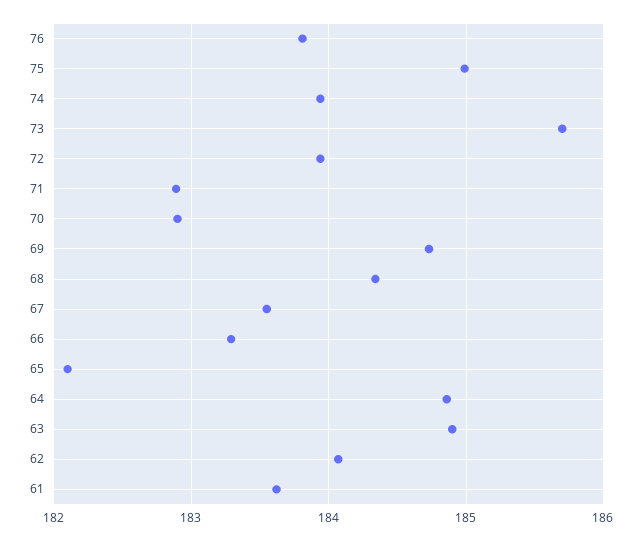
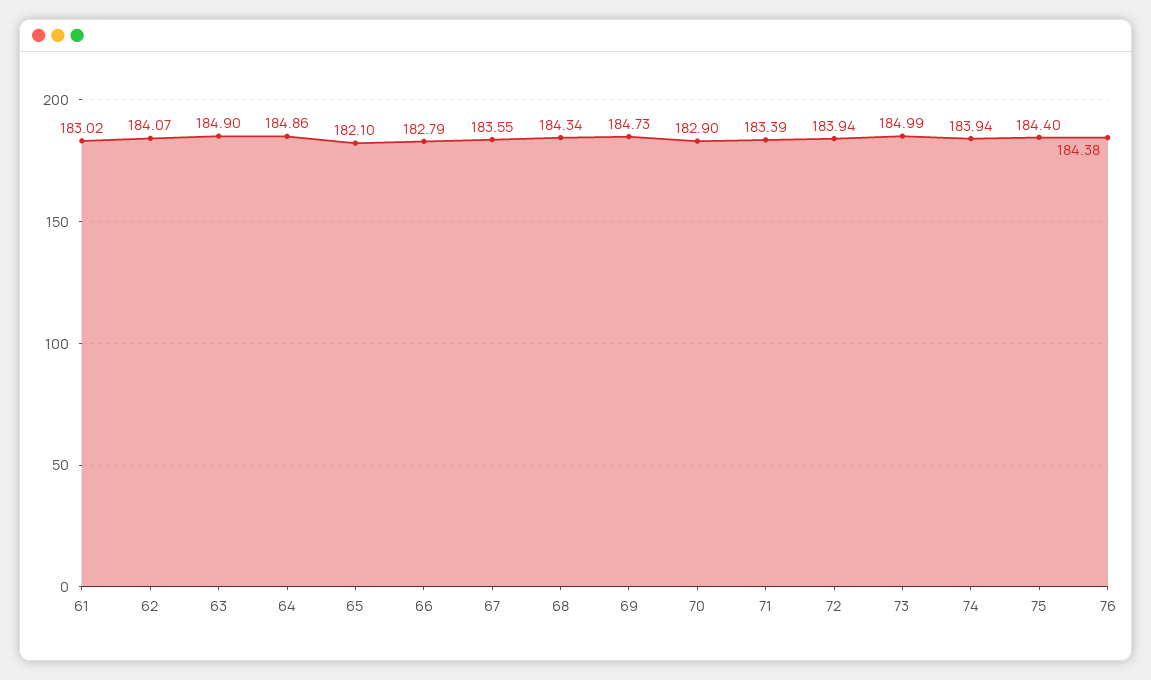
  {
-   "76": 183.8,
+   "76": 184.38,
-   "75": 185,
+   "75": 184.4,
    "74": 183.94,
-   "73": 185.7,
+   "73": 184.99,
    "72": 183.94,
-   "71": 182.9,
+   "71": 183.39,
    "70": 182.9,
    "69": 184.73,
    "68": 184.34,
    "67": 183.55,
-   "66": 183.3,
+   "66": 182.79,
    "65": 182.1,
    "64": 184.86,
    "63": 184.9,
    "62": 184.07,
-   "61": 183.6
+   "61": 183.02
  }

